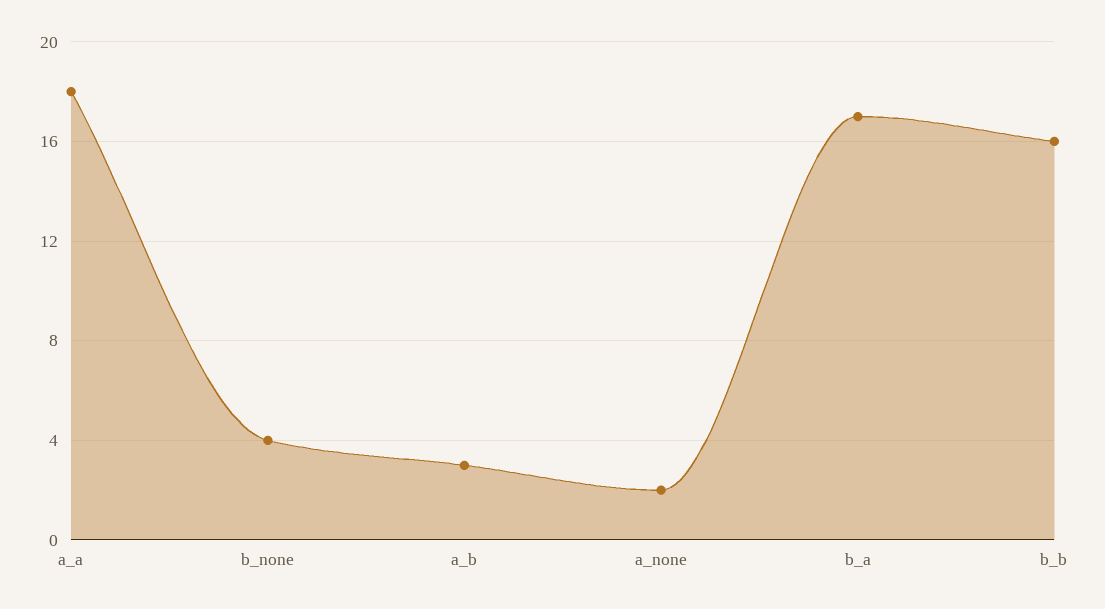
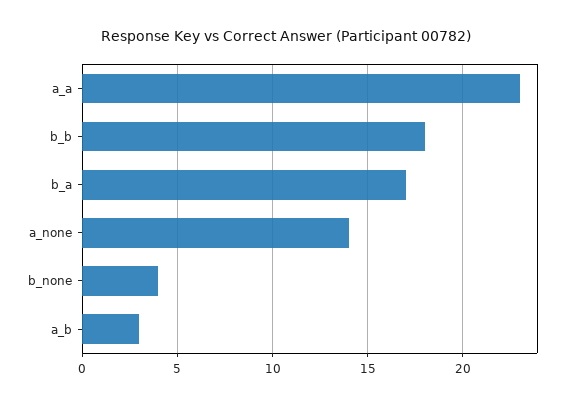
  {
-   "a_a": 18,
+   "a_a": 23,
    "b_none": 4,
    "a_b": 3,
-   "a_none": 2,
+   "a_none": 14,
    "b_a": 17,
-   "b_b": 16
+   "b_b": 18
  }

